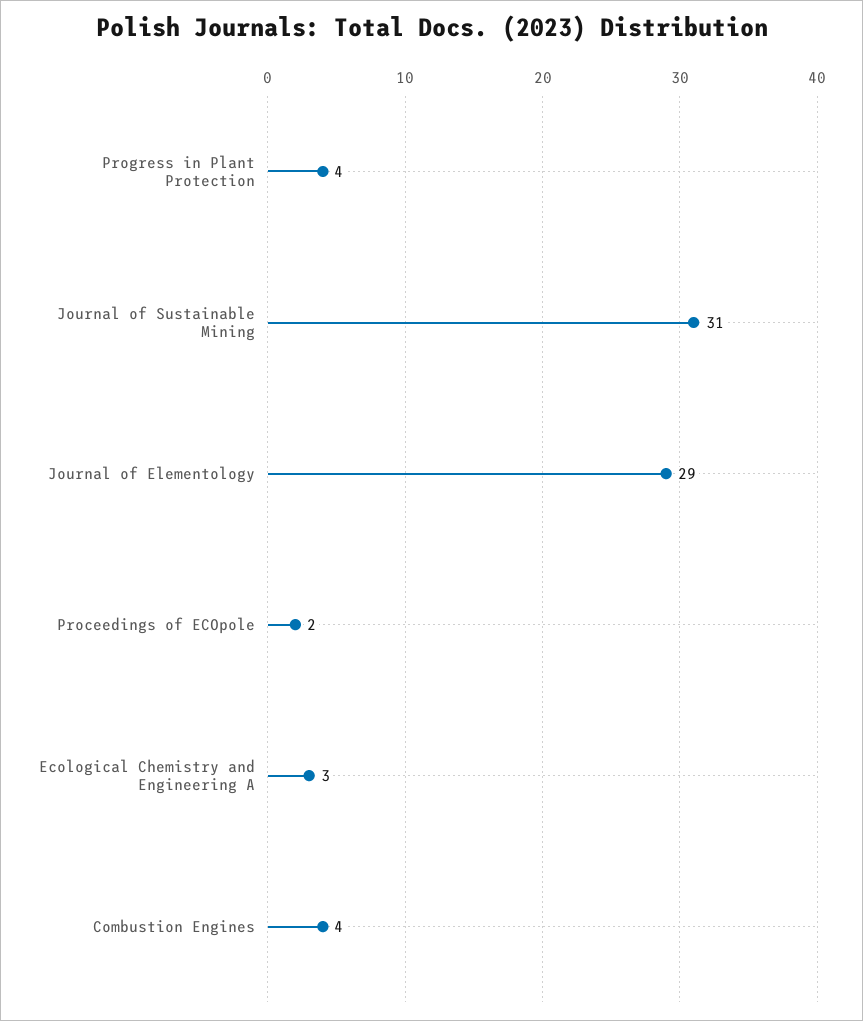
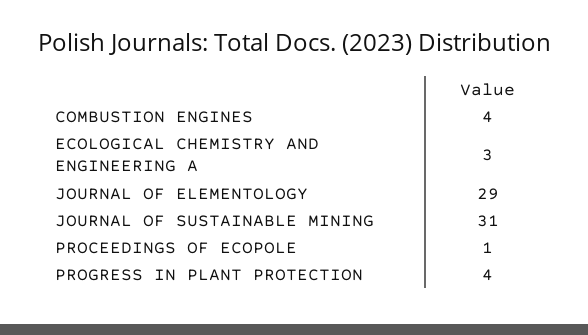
  {
    "Progress in Plant Protection": 4,
    "Journal of Sustainable Mining": 31,
    "Journal of Elementology": 29,
-   "Proceedings of ECOpole": 2,
+   "Proceedings of ECOpole": 1,
    "Ecological Chemistry and Engineering A": 3,
    "Combustion Engines": 4
  }

